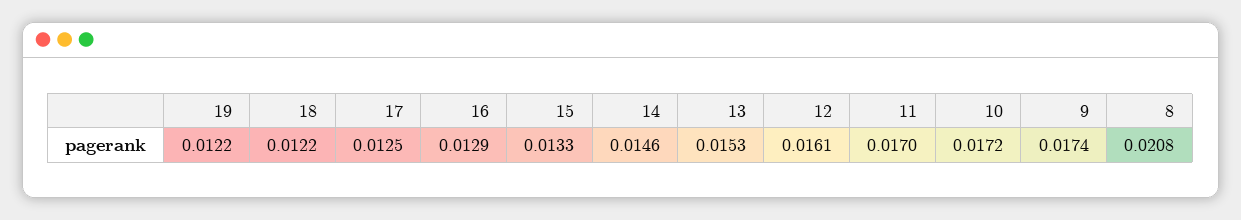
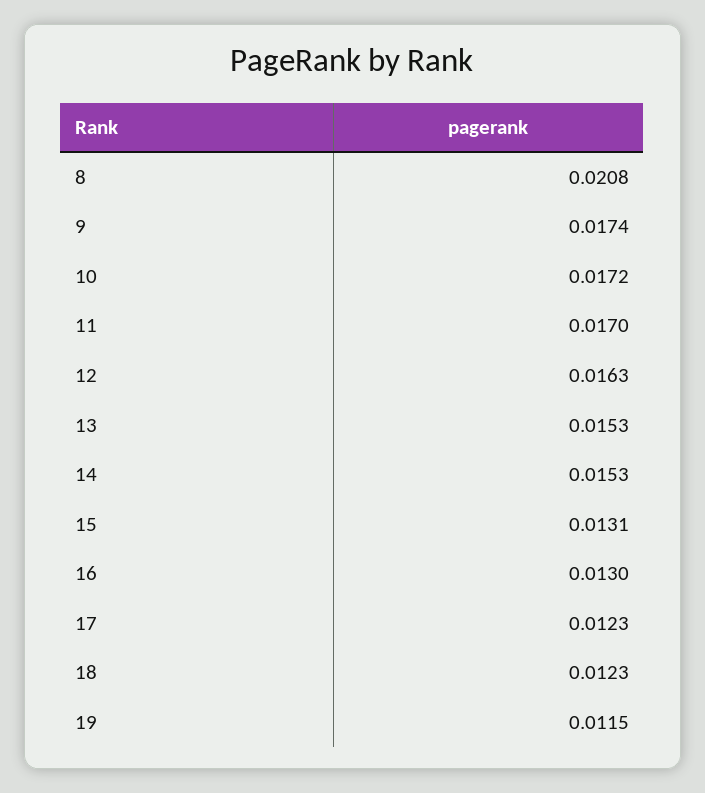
  {
-   "19": 0.0122,
+   "19": 0.0115,
-   "18": 0.0122,
+   "18": 0.0123,
-   "17": 0.0125,
+   "17": 0.0123,
-   "16": 0.0129,
+   "16": 0.013,
-   "15": 0.0133,
+   "15": 0.0131,
-   "14": 0.0146,
+   "14": 0.0153,
    "13": 0.0153,
-   "12": 0.0161,
+   "12": 0.0163,
    "11": 0.017,
    "10": 0.0172,
    "9": 0.0174,
    "8": 0.0208
  }

